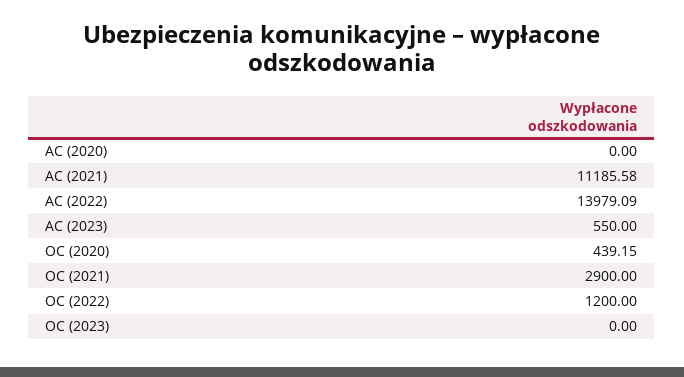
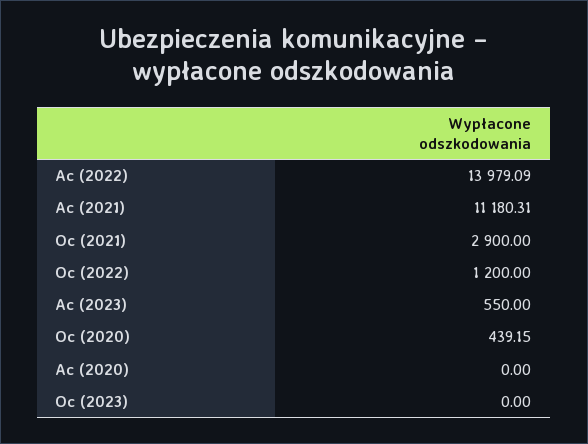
  {
    "AC (2020)": 0,
-   "AC (2021)": 11185.58,
+   "AC (2021)": 11180.31,
    "AC (2022)": 13979.09,
    "AC (2023)": 550,
    "OC (2020)": 439.15,
    "OC (2021)": 2900,
    "OC (2022)": 1200,
    "OC (2023)": 0
  }

